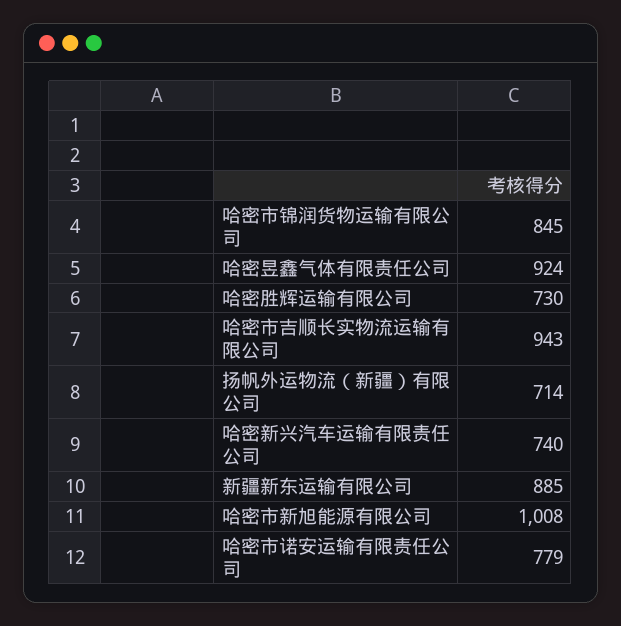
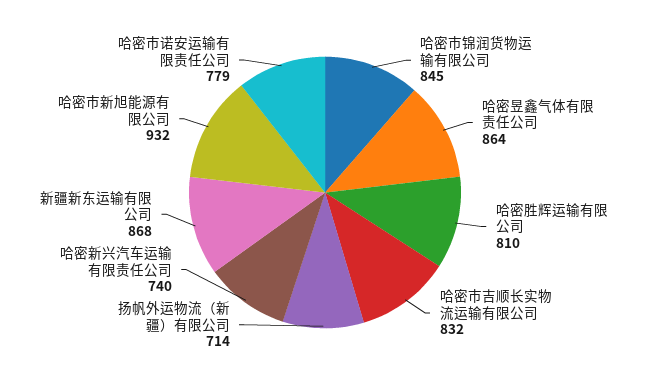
  {
    "哈密市锦润货物运输有限公司": 845,
-   "哈密昱鑫气体有限责任公司": 924,
+   "哈密昱鑫气体有限责任公司": 864,
-   "哈密胜辉运输有限公司": 730,
+   "哈密胜辉运输有限公司": 810,
-   "哈密市吉顺长实物流运输有限公司": 943,
+   "哈密市吉顺长实物流运输有限公司": 832,
    "扬帆外运物流（新疆）有限公司": 714,
    "哈密新兴汽车运输有限责任公司": 740,
-   "新疆新东运输有限公司": 885,
+   "新疆新东运输有限公司": 868,
-   "哈密市新旭能源有限公司": 1008,
+   "哈密市新旭能源有限公司": 932,
    "哈密市诺安运输有限责任公司": 779
  }

